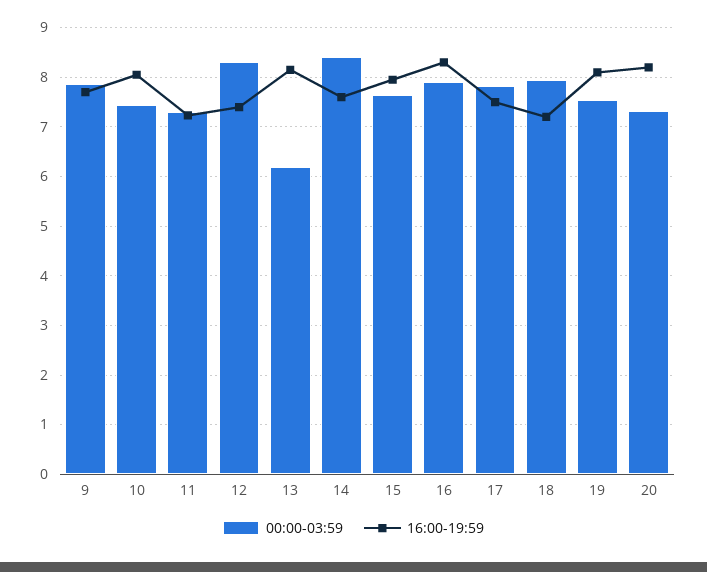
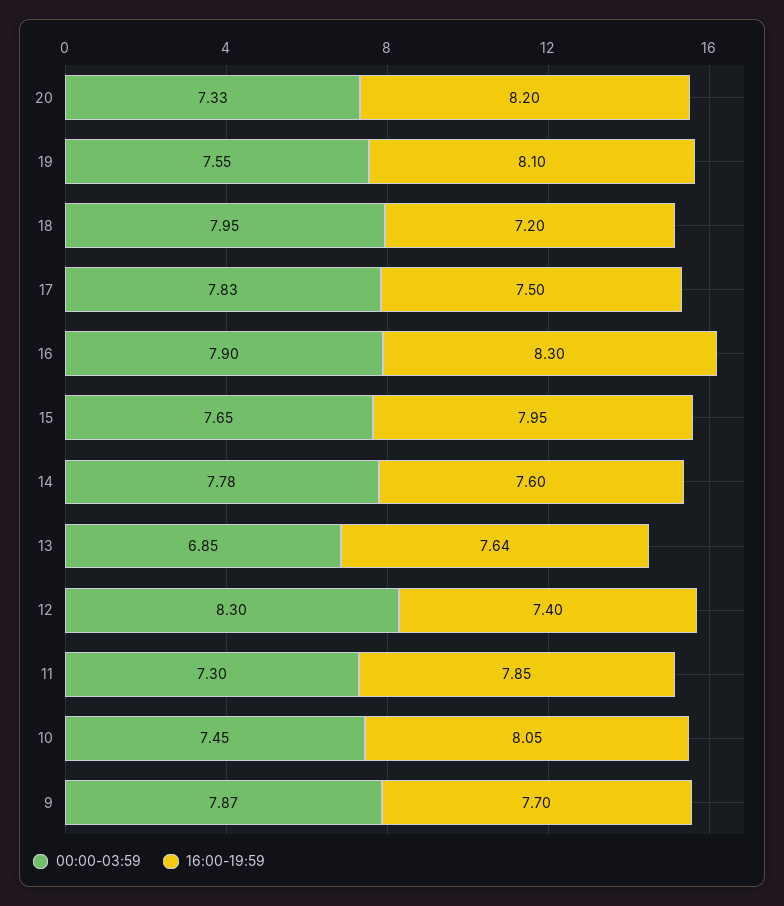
  {
    "00:00-03:59": {
      "9": 7.87,
      "10": 7.45,
      "11": 7.3,
      "12": 8.3,
-     "13": 6.2,
+     "13": 6.85,
-     "14": 8.4,
+     "14": 7.78,
      "15": 7.65,
      "16": 7.9,
      "17": 7.83,
      "18": 7.95,
      "19": 7.55,
      "20": 7.33
    },
    "16:00-19:59": {
      "9": 7.7,
      "10": 8.05,
-     "11": 7.2,
+     "11": 7.85,
      "12": 7.4,
-     "13": 8.2,
+     "13": 7.64,
      "14": 7.6,
      "15": 7.95,
      "16": 8.3,
      "17": 7.5,
      "18": 7.2,
      "19": 8.1,
      "20": 8.2
    }
  }

